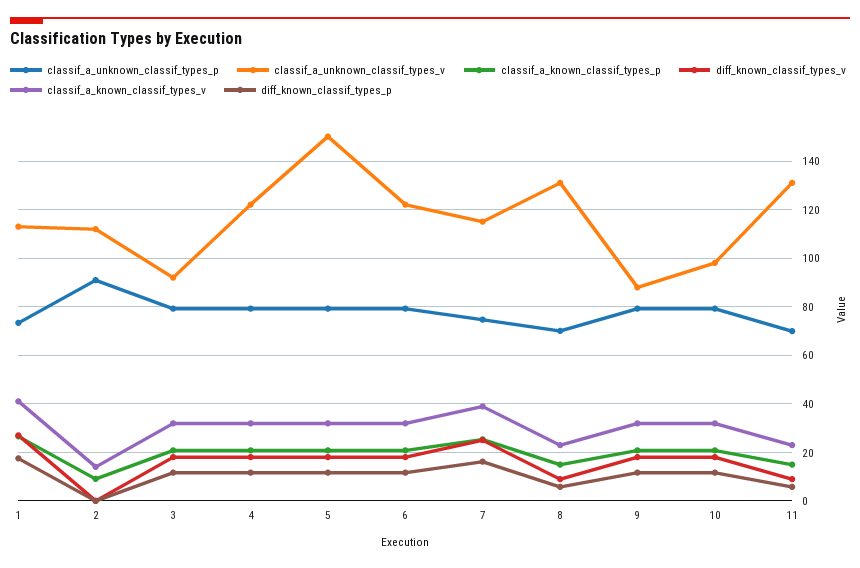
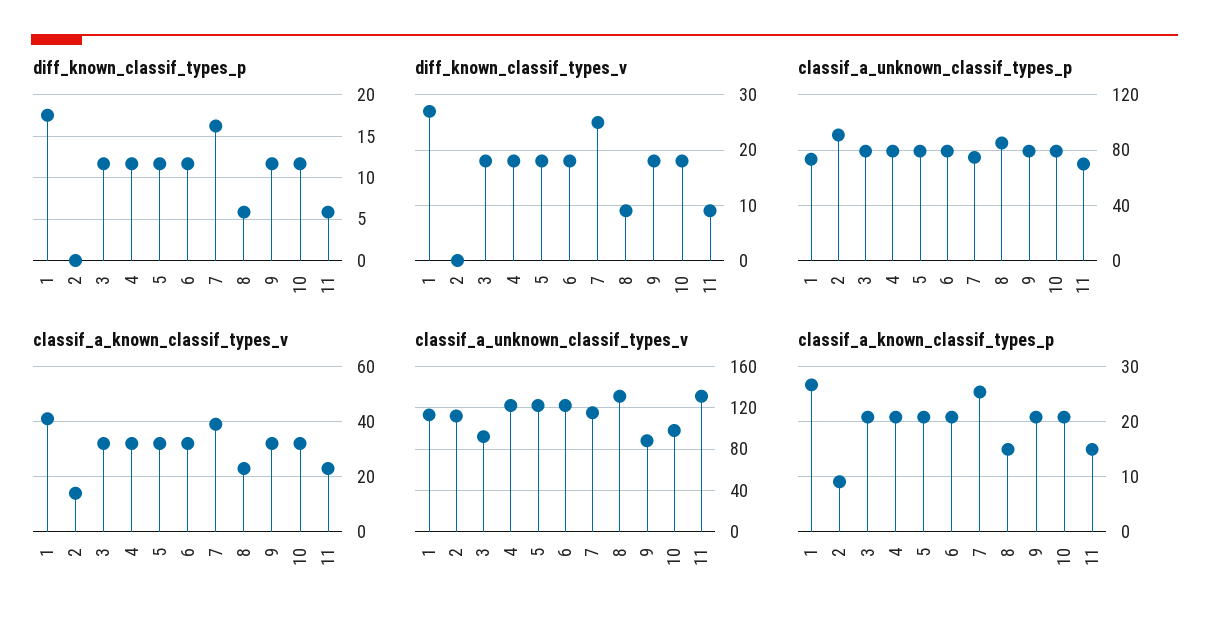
  {
    "classif_a_unknown_classif_types_p": {
      "1": 72.5,
      "2": 90,
      "3": 80,
      "4": 80,
      "5": 80,
      "6": 80,
      "7": 75,
-     "8": 70,
+     "8": 85,
      "9": 80,
      "10": 80,
      "11": 70
    },
    "classif_a_unknown_classif_types_v": {
      "1": 112.5,
      "2": 112.5,
      "3": 92.5,
      "4": 122.5,
-     "5": 150,
+     "5": 120,
      "6": 122.5,
      "7": 115,
      "8": 130,
      "9": 87.5,
      "10": 97.5,
      "11": 130
    },
    "classif_a_known_classif_types_p": {
      "1": 26,
      "2": 10,
      "3": 20,
      "4": 20,
      "5": 20,
      "6": 20,
      "7": 26,
      "8": 14,
      "9": 20,
      "10": 20,
      "11": 14
    },
    "diff_known_classif_types_v": {
      "1": 27.5,
      "2": 0,
      "3": 17.5,
      "4": 17.5,
      "5": 17.5,
      "6": 17.5,
      "7": 25,
      "8": 10,
      "9": 17.5,
      "10": 17.5,
      "11": 10
    },
    "classif_a_known_classif_types_v": {
      "1": 40,
      "2": 15,
      "3": 32.5,
      "4": 32.5,
      "5": 32.5,
      "6": 32.5,
      "7": 40,
      "8": 22.5,
      "9": 32.5,
      "10": 32.5,
      "11": 22.5
    },
    "diff_known_classif_types_p": {
      "1": 18,
      "2": 0,
      "3": 12,
      "4": 12,
      "5": 12,
      "6": 12,
      "7": 16,
      "8": 6,
      "9": 12,
      "10": 12,
      "11": 6
    }
  }

